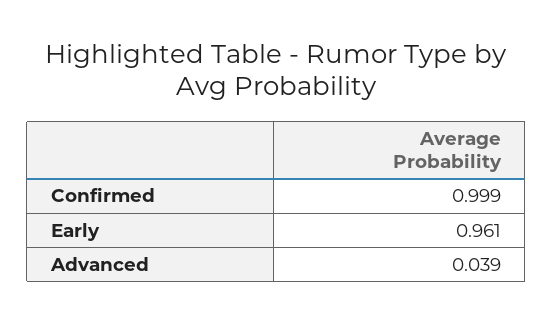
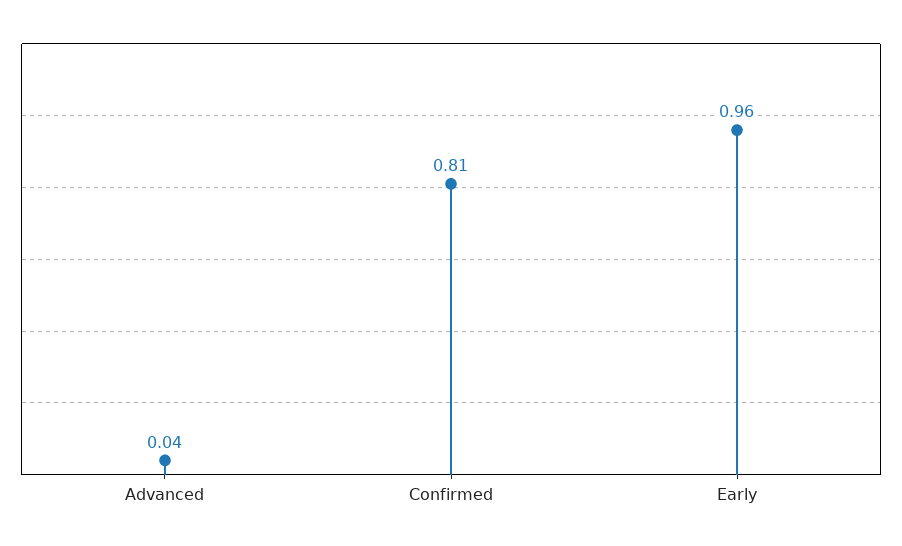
  {
-   "Confirmed": 0.999,
+   "Confirmed": 0.81,
    "Early": 0.961,
    "Advanced": 0.039
  }

